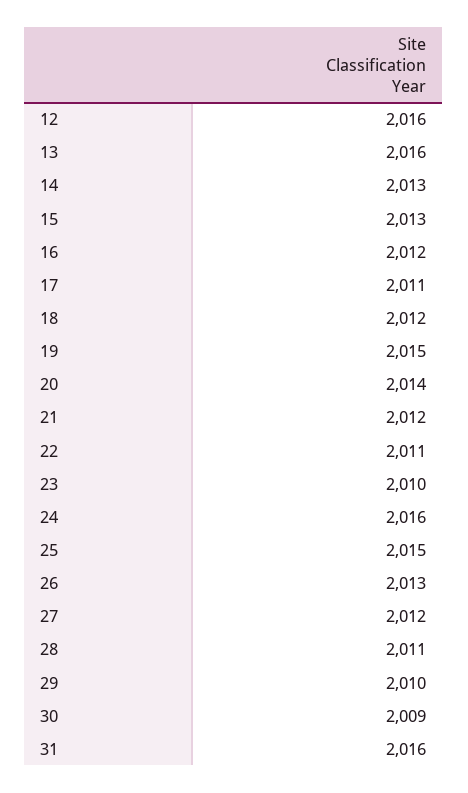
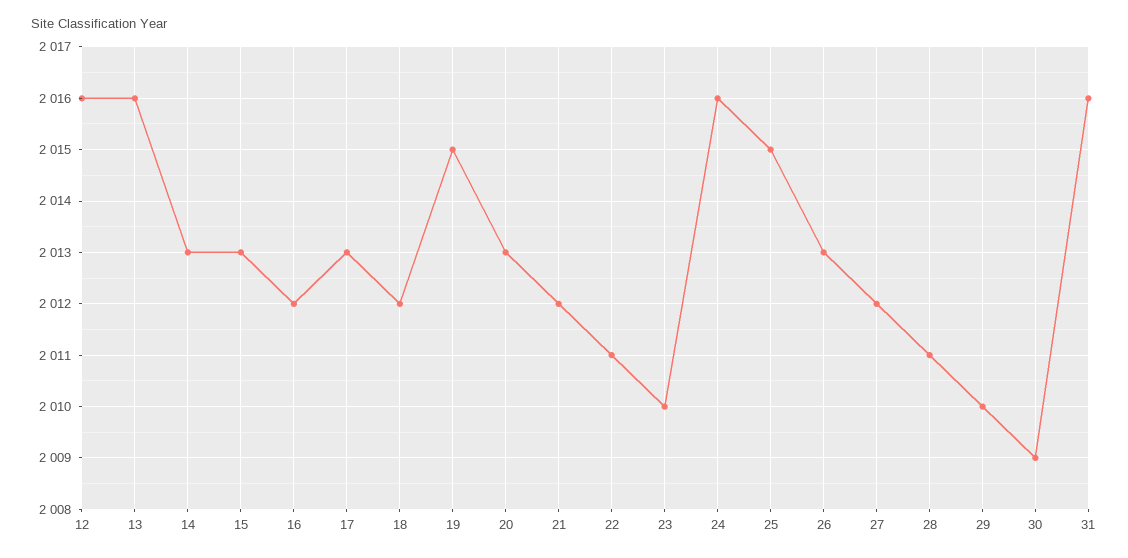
  {
    "12": 2016,
    "13": 2016,
    "14": 2013,
    "15": 2013,
    "16": 2012,
-   "17": 2011,
+   "17": 2013,
    "18": 2012,
    "19": 2015,
-   "20": 2014,
+   "20": 2013,
    "21": 2012,
    "22": 2011,
    "23": 2010,
    "24": 2016,
    "25": 2015,
    "26": 2013,
    "27": 2012,
    "28": 2011,
    "29": 2010,
    "30": 2009,
    "31": 2016
  }

